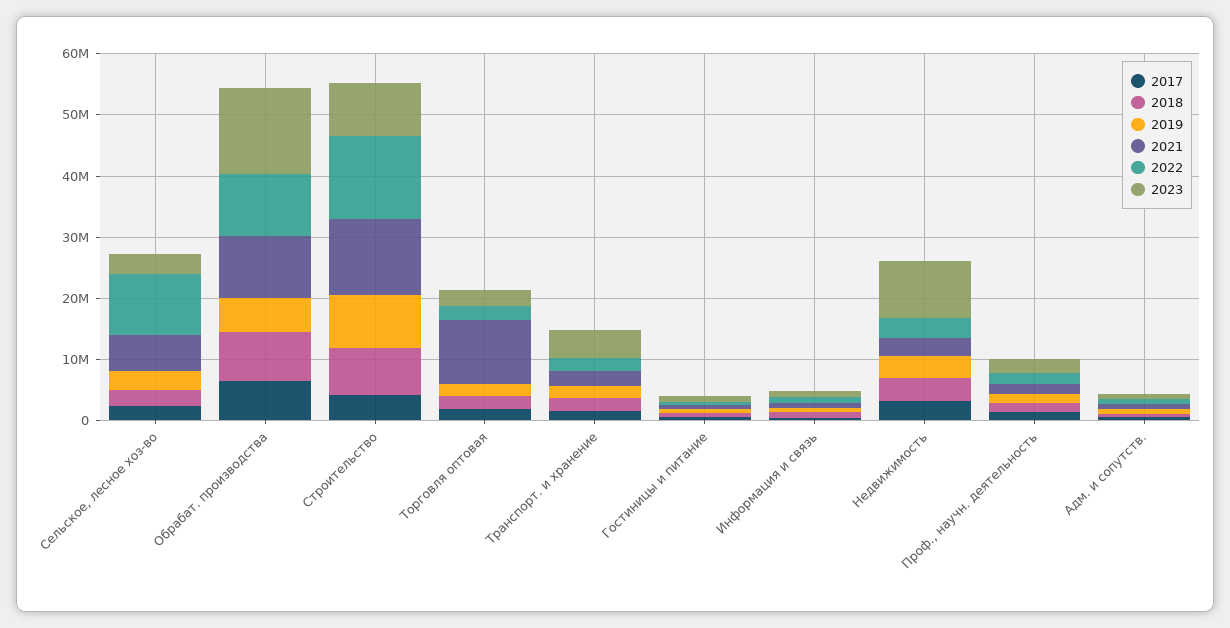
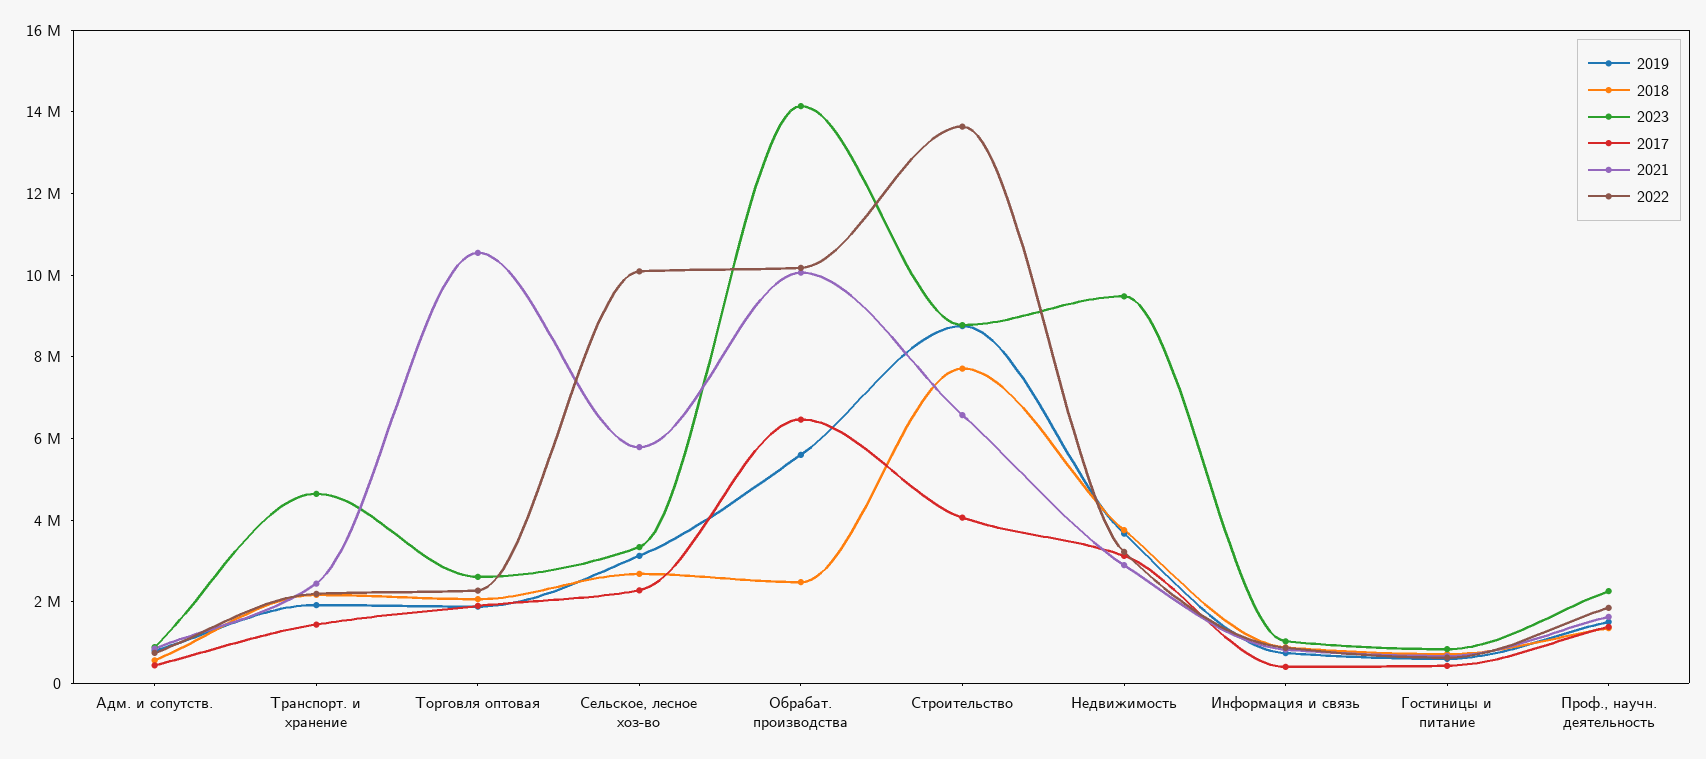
  {
    "2017": {
      "Сельское, лесное хоз-во": 2500000,
      "Обрабат. производства": 6500000,
      "Строительство": 4000000,
      "Торговля оптовая": 2000000,
      "Транспорт. и хранение": 1500000,
      "Гостиницы и питание": 500000,
      "Информация и связь": 500000,
      "Недвижимость": 3000000,
      "Проф., научн. деятельность": 1500000,
      "Адм. и сопутств.": 500000
    },
    "2018": {
      "Сельское, лесное хоз-во": 2500000,
-     "Обрабат. производства": 8000000,
+     "Обрабат. производства": 2500000,
      "Строительство": 7500000,
      "Торговля оптовая": 2000000,
      "Транспорт. и хранение": 2000000,
      "Гостиницы и питание": 500000,
      "Информация и связь": 1000000,
      "Недвижимость": 4000000,
      "Проф., научн. деятельность": 1500000,
      "Адм. и сопутств.": 500000
    },
    "2019": {
      "Сельское, лесное хоз-во": 3000000,
      "Обрабат. производства": 5500000,
      "Строительство": 9000000,
      "Торговля оптовая": 2000000,
      "Транспорт. и хранение": 2000000,
      "Гостиницы и питание": 500000,
      "Информация и связь": 500000,
      "Недвижимость": 3500000,
      "Проф., научн. деятельность": 1500000,
      "Адм. и сопутств.": 1000000
    },
    "2021": {
      "Сельское, лесное хоз-во": 6000000,
      "Обрабат. производства": 10000000,
-     "Строительство": 12000000,
+     "Строительство": 6500000,
      "Торговля оптовая": 10500000,
      "Транспорт. и хранение": 2500000,
      "Гостиницы и питание": 500000,
      "Информация и связь": 1000000,
      "Недвижимость": 3000000,
      "Проф., научн. деятельность": 1500000,
      "Адм. и сопутств.": 1000000
    },
    "2022": {
      "Сельское, лесное хоз-во": 10000000,
      "Обрабат. производства": 10000000,
      "Строительство": 13500000,
      "Торговля оптовая": 2500000,
      "Транспорт. и хранение": 2000000,
      "Гостиницы и питание": 500000,
      "Информация и связь": 1000000,
      "Недвижимость": 3000000,
      "Проф., научн. деятельность": 2000000,
      "Адм. и сопутств.": 500000
    },
    "2023": {
      "Сельское, лесное хоз-во": 3500000,
      "Обрабат. производства": 14000000,
      "Строительство": 9000000,
      "Торговля оптовая": 2500000,
      "Транспорт. и хранение": 4500000,
      "Гостиницы и питание": 1000000,
      "Информация и связь": 1000000,
      "Недвижимость": 9500000,
      "Проф., научн. деятельность": 2500000,
      "Адм. и сопутств.": 1000000
    }
  }

